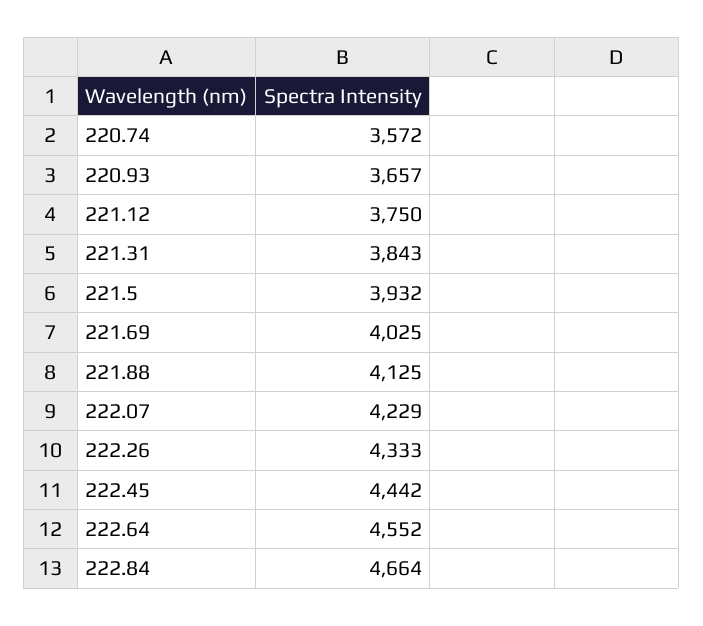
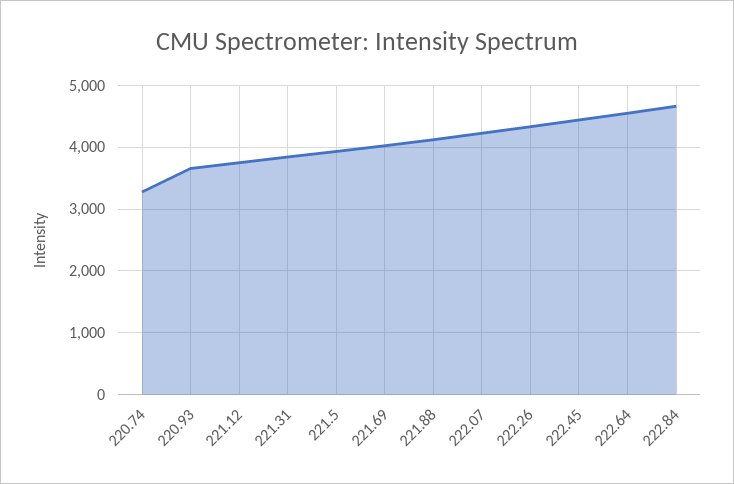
  {
-   "220.74": 3572,
+   "220.74": 3300,
    "220.93": 3657,
    "221.12": 3750,
    "221.31": 3843,
    "221.5": 3932,
    "221.69": 4025,
    "221.88": 4125,
    "222.07": 4229,
    "222.26": 4333,
    "222.45": 4442,
    "222.64": 4552,
    "222.84": 4664
  }

